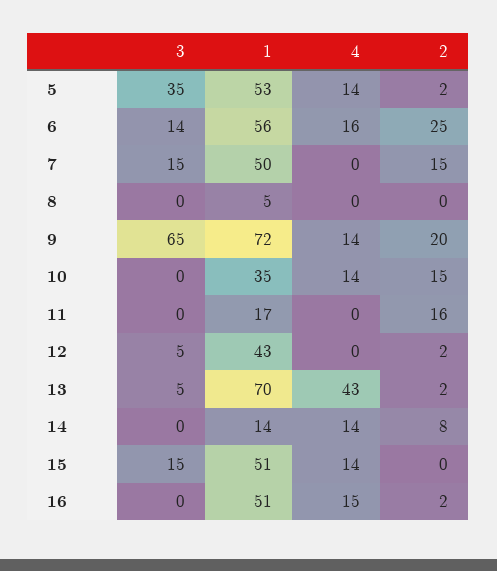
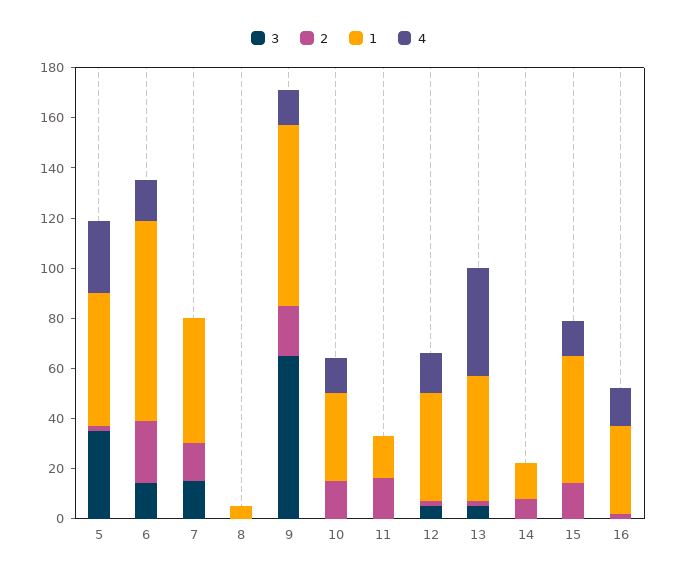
  {
    "3": {
      "5": 35,
      "6": 14,
      "7": 15,
      "8": 0,
      "9": 65,
      "10": 0,
      "11": 0,
      "12": 5,
      "13": 5,
      "14": 0,
-     "15": 15,
+     "15": 0,
      "16": 0
    },
    "1": {
      "5": 53,
-     "6": 56,
+     "6": 80,
      "7": 50,
      "8": 5,
      "9": 72,
      "10": 35,
      "11": 17,
      "12": 43,
-     "13": 70,
+     "13": 50,
      "14": 14,
      "15": 51,
-     "16": 51
+     "16": 35
    },
    "4": {
-     "5": 14,
+     "5": 30,
      "6": 16,
      "7": 0,
      "8": 0,
      "9": 14,
      "10": 14,
      "11": 0,
-     "12": 0,
+     "12": 15,
      "13": 43,
-     "14": 14,
+     "14": 0,
      "15": 14,
      "16": 15
    },
    "2": {
      "5": 2,
      "6": 25,
      "7": 15,
      "8": 0,
      "9": 20,
      "10": 15,
      "11": 16,
      "12": 2,
      "13": 2,
      "14": 8,
-     "15": 0,
+     "15": 15,
      "16": 2
    }
  }

